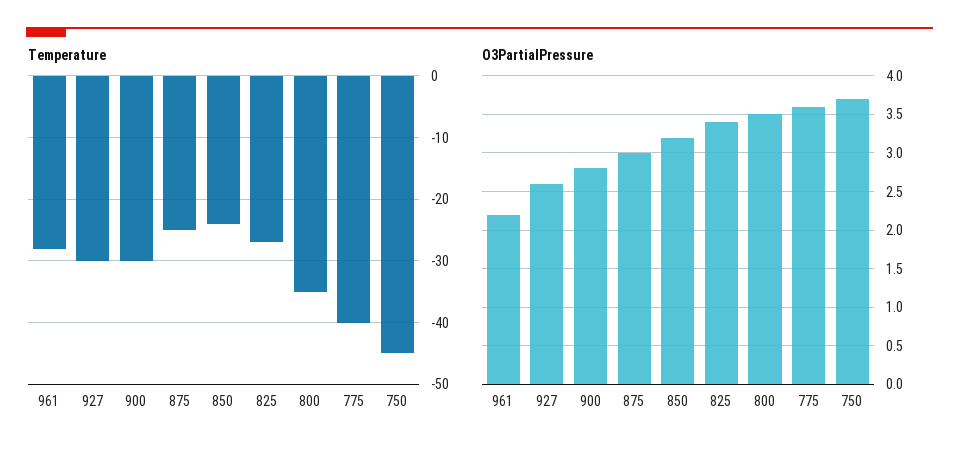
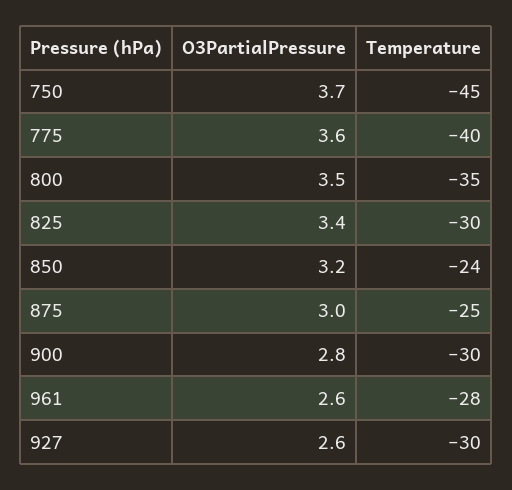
  {
    "Temperature": {
      "961": -28,
      "927": -30,
      "900": -30,
      "875": -25,
      "850": -24,
-     "825": -27,
+     "825": -30,
      "800": -35,
      "775": -40,
      "750": -45
    },
    "O3PartialPressure": {
-     "961": 2.2,
+     "961": 2.6,
      "927": 2.6,
      "900": 2.8,
      "875": 3,
      "850": 3.2,
      "825": 3.4,
      "800": 3.5,
      "775": 3.6,
      "750": 3.7
    }
  }

